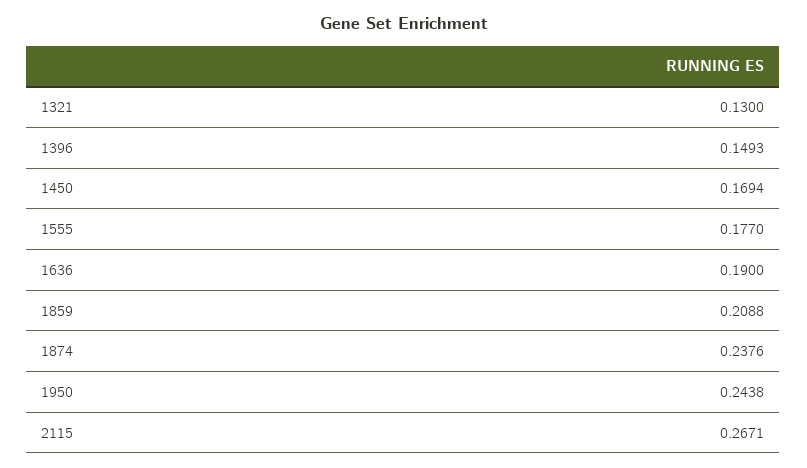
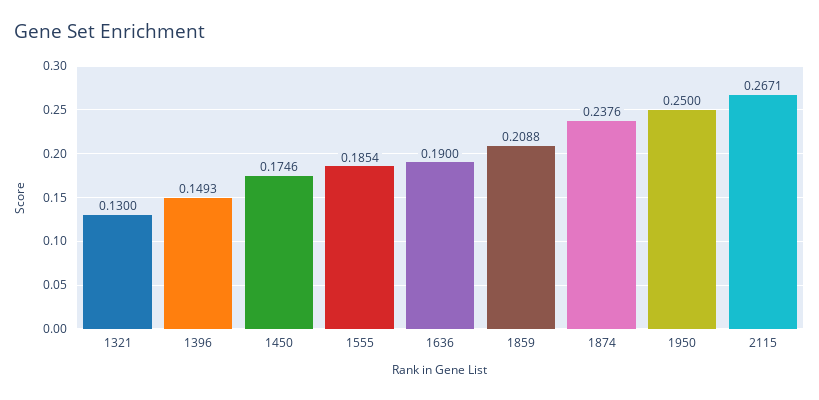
  {
    "1321": 0.13,
    "1396": 0.1493,
-   "1450": 0.1694,
+   "1450": 0.1746,
-   "1555": 0.177,
+   "1555": 0.1854,
    "1636": 0.19,
    "1859": 0.2088,
    "1874": 0.2376,
-   "1950": 0.2438,
+   "1950": 0.25,
    "2115": 0.2671
  }

